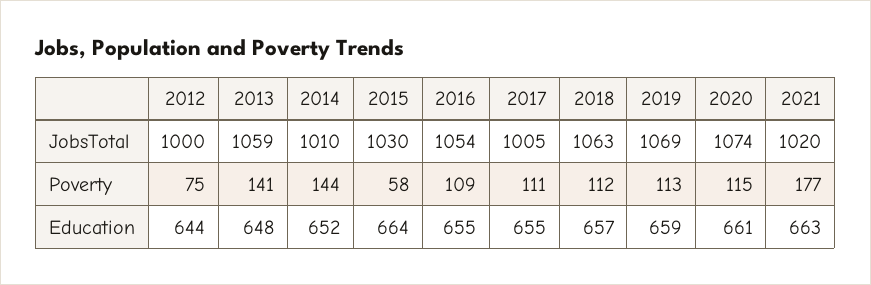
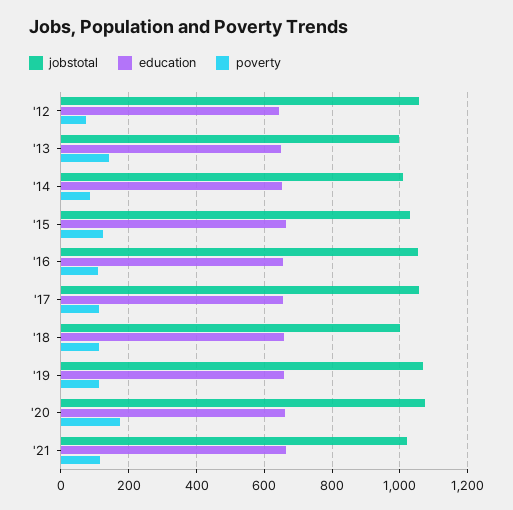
  {
    "JobsTotal": {
-     "2012": 1000,
+     "2012": 1060,
-     "2013": 1059,
+     "2013": 1000,
      "2014": 1010,
      "2015": 1030,
      "2016": 1054,
-     "2017": 1005,
+     "2017": 1060,
-     "2018": 1063,
+     "2018": 1000,
      "2019": 1069,
      "2020": 1074,
      "2021": 1020
    },
    "Poverty": {
      "2012": 75,
      "2013": 141,
-     "2014": 144,
+     "2014": 80,
-     "2015": 58,
+     "2015": 120,
      "2016": 109,
      "2017": 111,
      "2018": 112,
      "2019": 113,
-     "2020": 115,
+     "2020": 180,
-     "2021": 177
+     "2021": 120
    },
    "Education": {
      "2012": 644,
      "2013": 648,
      "2014": 652,
      "2015": 664,
      "2016": 655,
      "2017": 655,
      "2018": 657,
      "2019": 659,
      "2020": 661,
      "2021": 663
    }
  }

